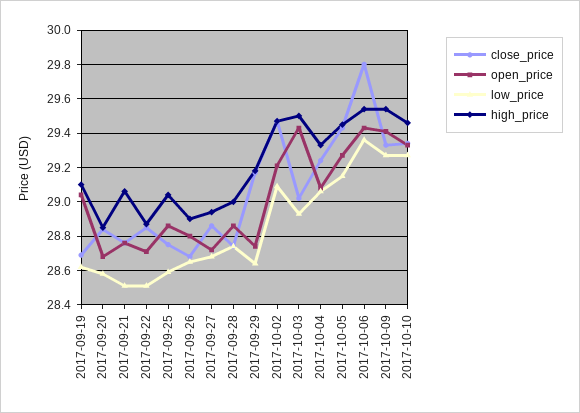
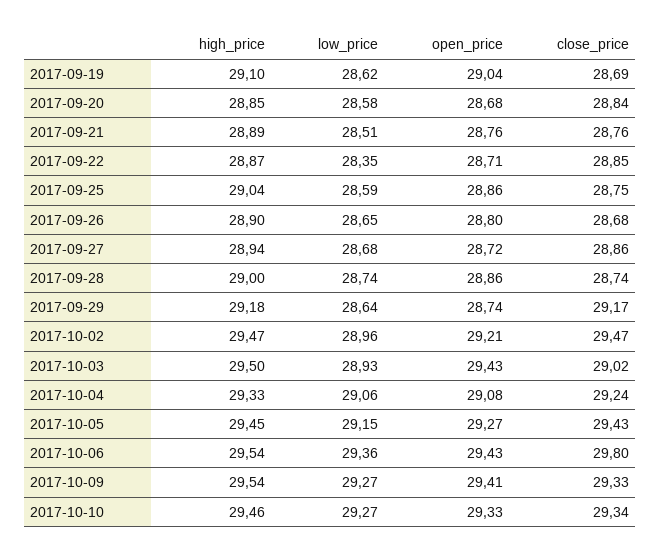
  {
    "close_price": {
      "2017-09-19": 28.69,
      "2017-09-20": 28.84,
      "2017-09-21": 28.76,
      "2017-09-22": 28.85,
      "2017-09-25": 28.75,
      "2017-09-26": 28.68,
      "2017-09-27": 28.86,
      "2017-09-28": 28.74,
      "2017-09-29": 29.17,
      "2017-10-02": 29.47,
      "2017-10-03": 29.02,
      "2017-10-04": 29.24,
      "2017-10-05": 29.43,
      "2017-10-06": 29.8,
      "2017-10-09": 29.33,
      "2017-10-10": 29.34
    },
    "open_price": {
      "2017-09-19": 29.04,
      "2017-09-20": 28.68,
      "2017-09-21": 28.76,
      "2017-09-22": 28.71,
      "2017-09-25": 28.86,
      "2017-09-26": 28.8,
      "2017-09-27": 28.72,
      "2017-09-28": 28.86,
      "2017-09-29": 28.74,
      "2017-10-02": 29.21,
      "2017-10-03": 29.43,
      "2017-10-04": 29.08,
      "2017-10-05": 29.27,
      "2017-10-06": 29.43,
      "2017-10-09": 29.41,
      "2017-10-10": 29.33
    },
    "low_price": {
      "2017-09-19": 28.62,
      "2017-09-20": 28.58,
      "2017-09-21": 28.51,
-     "2017-09-22": 28.5,
+     "2017-09-22": 28.35,
      "2017-09-25": 28.59,
      "2017-09-26": 28.65,
      "2017-09-27": 28.68,
      "2017-09-28": 28.74,
      "2017-09-29": 28.64,
-     "2017-10-02": 29.1,
+     "2017-10-02": 28.96,
      "2017-10-03": 28.93,
      "2017-10-04": 29.06,
      "2017-10-05": 29.15,
      "2017-10-06": 29.36,
      "2017-10-09": 29.27,
      "2017-10-10": 29.27
    },
    "high_price": {
      "2017-09-19": 29.1,
      "2017-09-20": 28.85,
-     "2017-09-21": 29.05,
+     "2017-09-21": 28.89,
      "2017-09-22": 28.87,
      "2017-09-25": 29.04,
      "2017-09-26": 28.9,
      "2017-09-27": 28.94,
      "2017-09-28": 29,
      "2017-09-29": 29.18,
      "2017-10-02": 29.47,
      "2017-10-03": 29.5,
      "2017-10-04": 29.33,
      "2017-10-05": 29.45,
      "2017-10-06": 29.54,
      "2017-10-09": 29.54,
      "2017-10-10": 29.46
    }
  }

